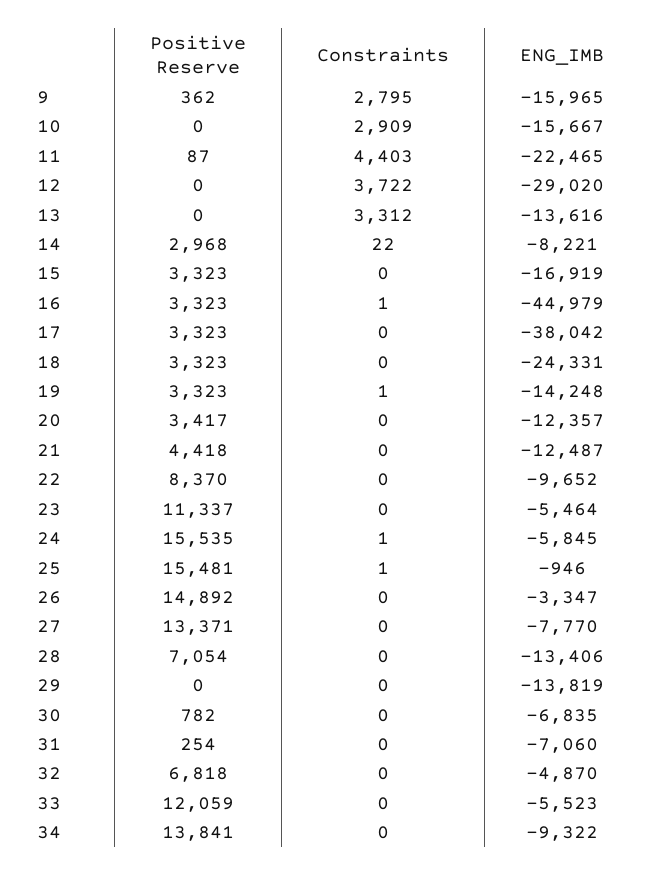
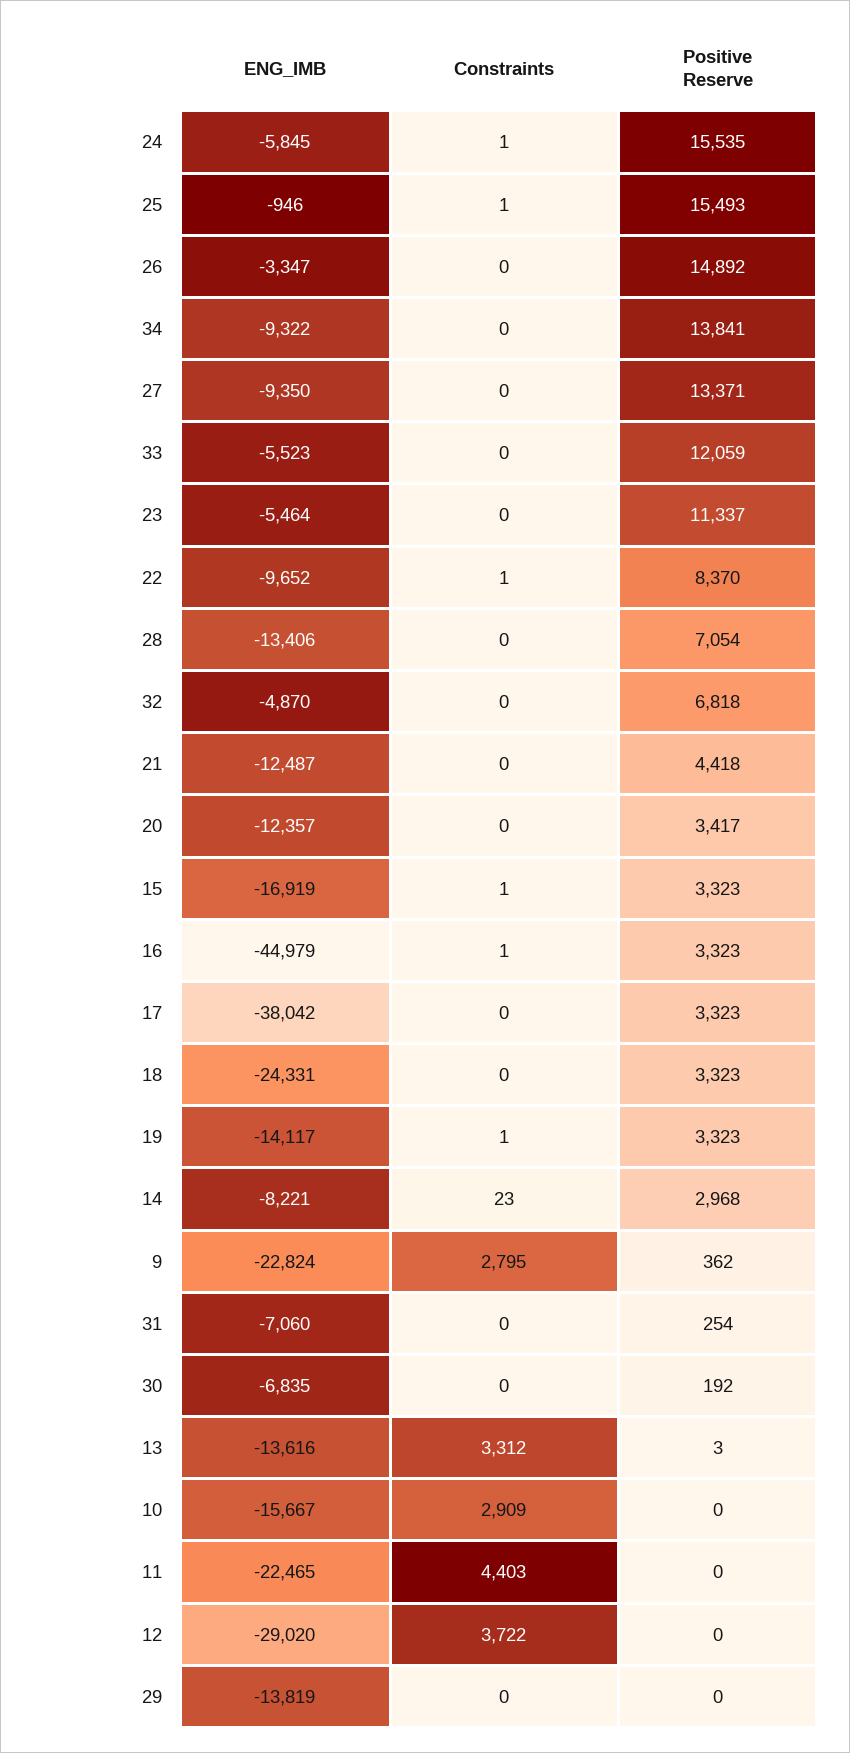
  {
    "Positive Reserve": {
      "9": 362,
      "10": 0,
-     "11": 87,
+     "11": 0,
      "12": 0,
-     "13": 0,
+     "13": 3,
      "14": 2968,
      "15": 3323,
      "16": 3323,
      "17": 3323,
      "18": 3323,
      "19": 3323,
      "20": 3417,
      "21": 4418,
      "22": 8370,
      "23": 11337,
      "24": 15535,
-     "25": 15481,
+     "25": 15493,
      "26": 14892,
      "27": 13371,
      "28": 7054,
      "29": 0,
-     "30": 782,
+     "30": 192,
      "31": 254,
      "32": 6818,
      "33": 12059,
      "34": 13841
    },
    "Constraints": {
      "9": 2795,
      "10": 2909,
      "11": 4403,
      "12": 3722,
      "13": 3312,
-     "14": 22,
+     "14": 23,
-     "15": 0,
+     "15": 1,
      "16": 1,
      "17": 0,
      "18": 0,
      "19": 1,
      "20": 0,
      "21": 0,
-     "22": 0,
+     "22": 1,
      "23": 0,
      "24": 1,
      "25": 1,
      "26": 0,
      "27": 0,
      "28": 0,
      "29": 0,
      "30": 0,
      "31": 0,
      "32": 0,
      "33": 0,
      "34": 0
    },
    "ENG_IMB": {
-     "9": -15965,
+     "9": -22824,
      "10": -15667,
      "11": -22465,
      "12": -29020,
      "13": -13616,
      "14": -8221,
      "15": -16919,
      "16": -44979,
      "17": -38042,
      "18": -24331,
-     "19": -14248,
+     "19": -14117,
      "20": -12357,
      "21": -12487,
      "22": -9652,
      "23": -5464,
      "24": -5845,
      "25": -946,
      "26": -3347,
-     "27": -7770,
+     "27": -9350,
      "28": -13406,
      "29": -13819,
      "30": -6835,
      "31": -7060,
      "32": -4870,
      "33": -5523,
      "34": -9322
    }
  }

